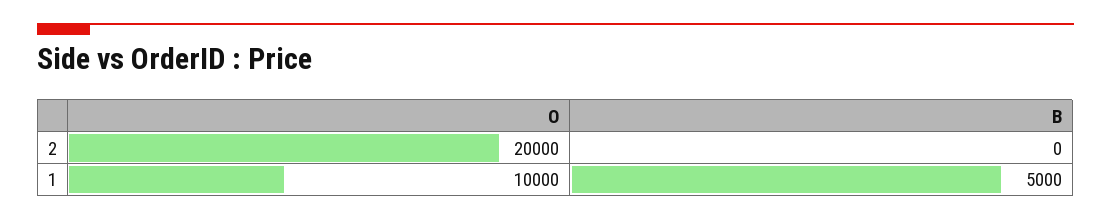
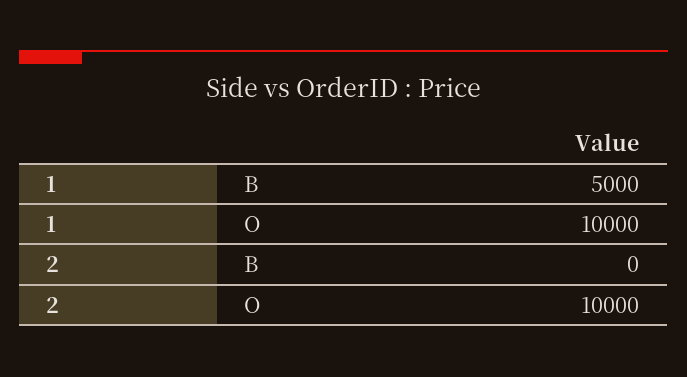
  {
    "O": {
-     "2": 20000,
+     "2": 10000,
      "1": 10000
    },
    "B": {
      "2": 0,
      "1": 5000
    }
  }

